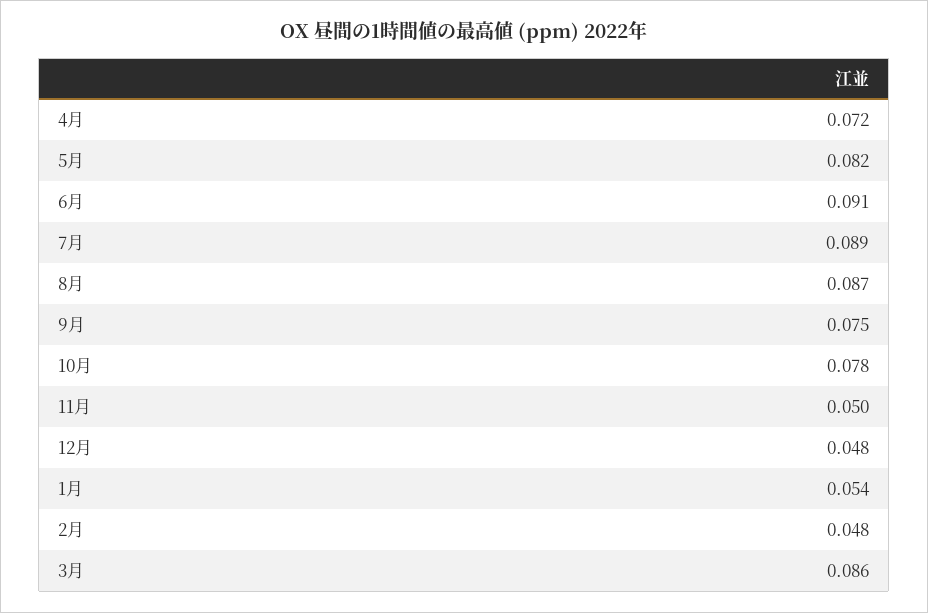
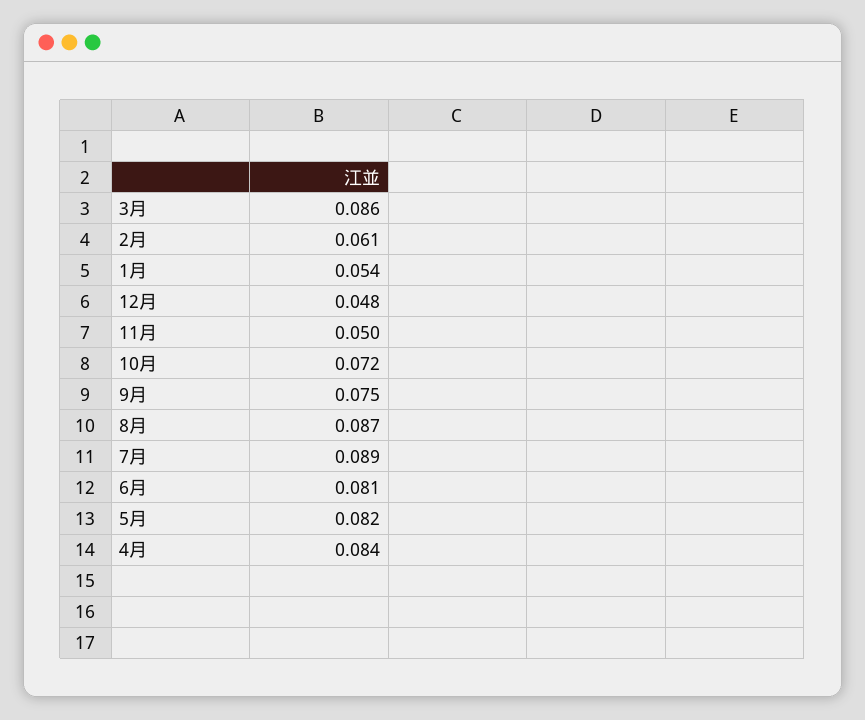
  {
-   "4月": 0.072,
+   "4月": 0.084,
    "5月": 0.082,
-   "6月": 0.091,
+   "6月": 0.081,
    "7月": 0.089,
    "8月": 0.087,
    "9月": 0.075,
-   "10月": 0.078,
+   "10月": 0.072,
    "11月": 0.05,
    "12月": 0.048,
    "1月": 0.054,
-   "2月": 0.048,
+   "2月": 0.061,
    "3月": 0.086
  }

